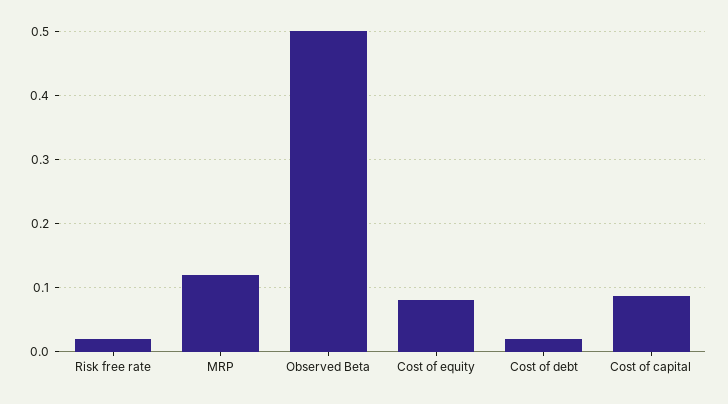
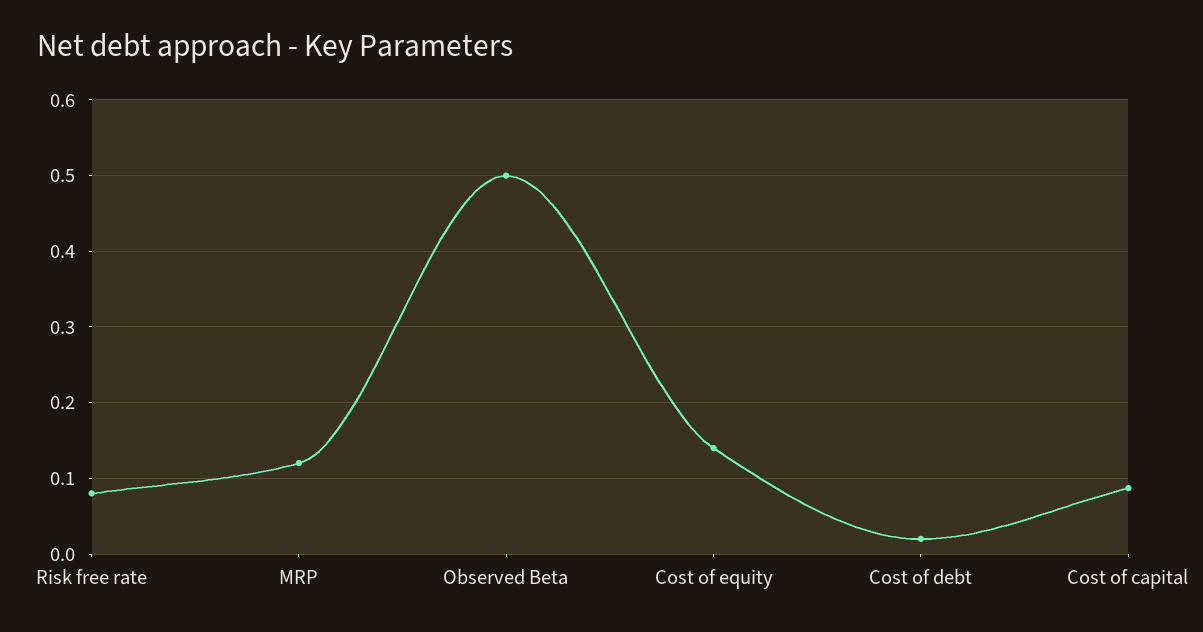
  {
-   "Risk free rate": 0.02,
+   "Risk free rate": 0.08,
    "MRP": 0.12,
    "Observed Beta": 0.5,
-   "Cost of equity": 0.08,
+   "Cost of equity": 0.14,
    "Cost of debt": 0.02,
    "Cost of capital": 0.09
  }

